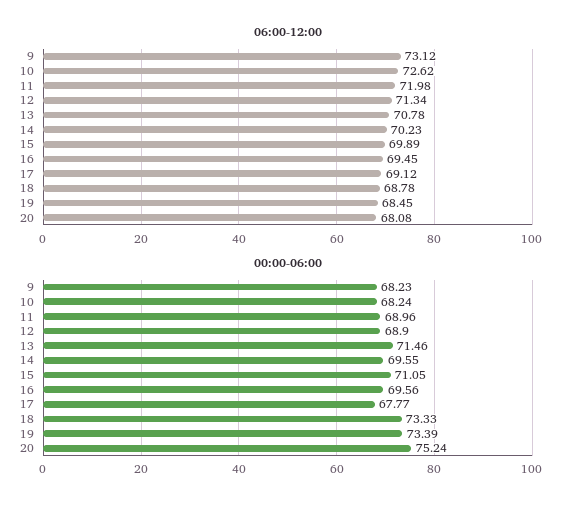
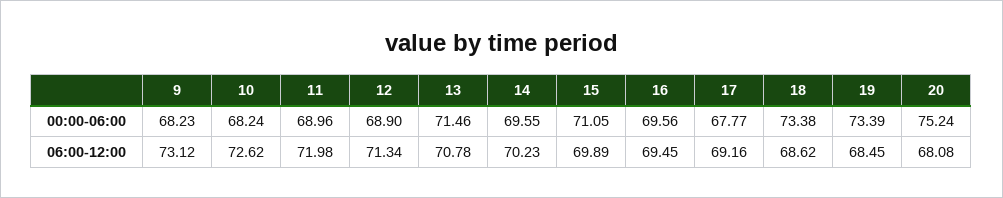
  {
    "06:00-12:00": {
      "9": 73.12,
      "10": 72.62,
      "11": 71.98,
      "12": 71.34,
      "13": 70.78,
      "14": 70.23,
      "15": 69.89,
      "16": 69.45,
-     "17": 69.12,
+     "17": 69.16,
-     "18": 68.78,
+     "18": 68.62,
      "19": 68.45,
      "20": 68.08
    },
    "00:00-06:00": {
      "9": 68.23,
      "10": 68.24,
      "11": 68.96,
      "12": 68.9,
      "13": 71.46,
      "14": 69.55,
      "15": 71.05,
      "16": 69.56,
      "17": 67.77,
-     "18": 73.33,
+     "18": 73.38,
      "19": 73.39,
      "20": 75.24
    }
  }

